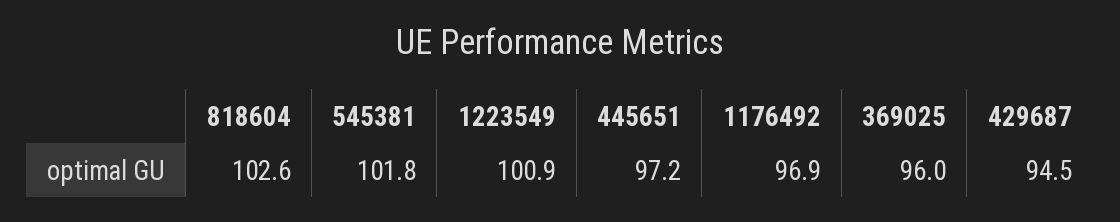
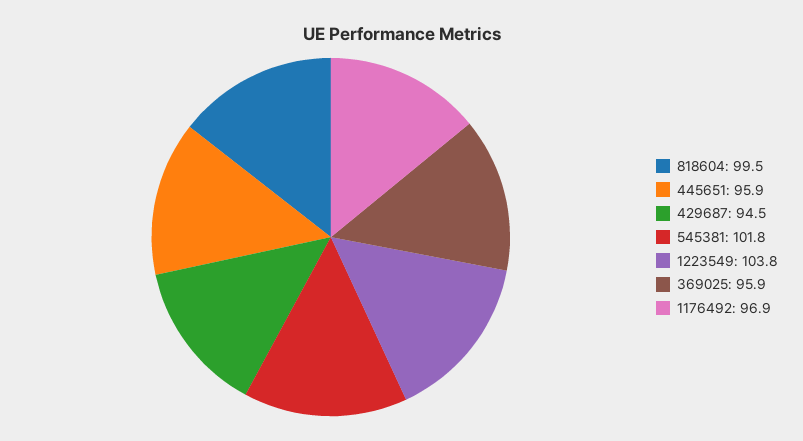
  {
-   "818604": 102.6,
+   "818604": 99.5,
    "545381": 101.8,
-   "1223549": 100.9,
+   "1223549": 103.8,
-   "445651": 97.2,
+   "445651": 95.9,
    "1176492": 96.9,
-   "369025": 96,
+   "369025": 95.9,
    "429687": 94.5
  }

